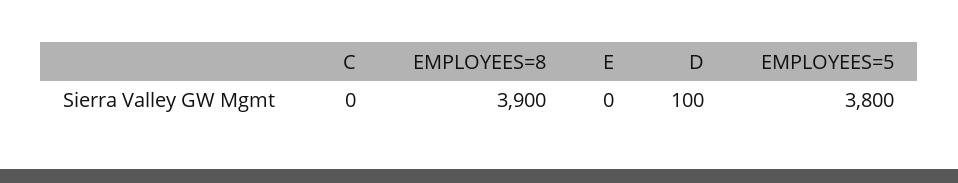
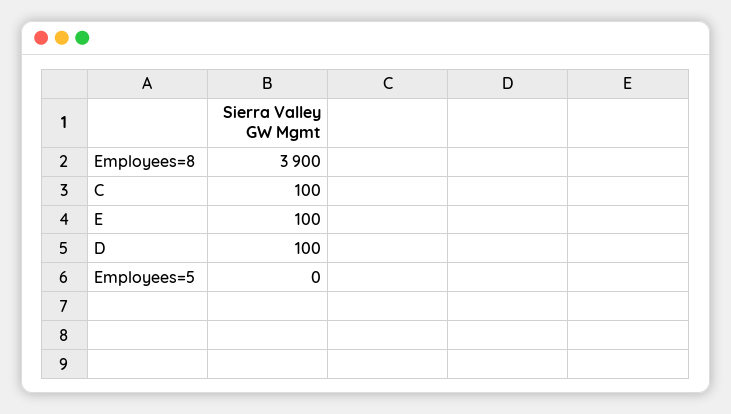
  {
-   "C": 0,
+   "C": 100,
    "EMPLOYEES=8": 3900,
-   "E": 0,
+   "E": 100,
    "D": 100,
-   "EMPLOYEES=5": 3800
+   "EMPLOYEES=5": 0
  }

